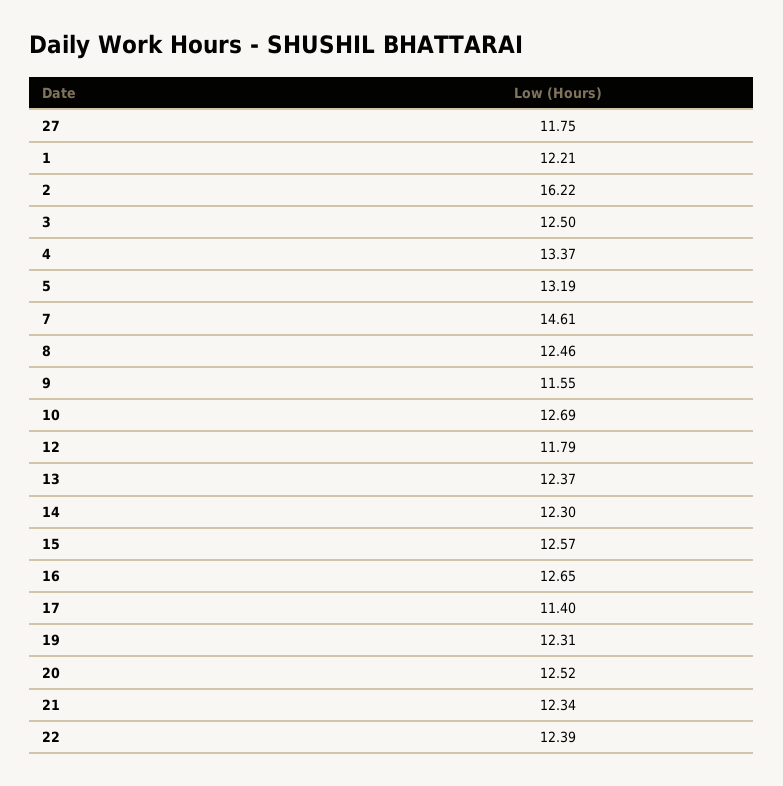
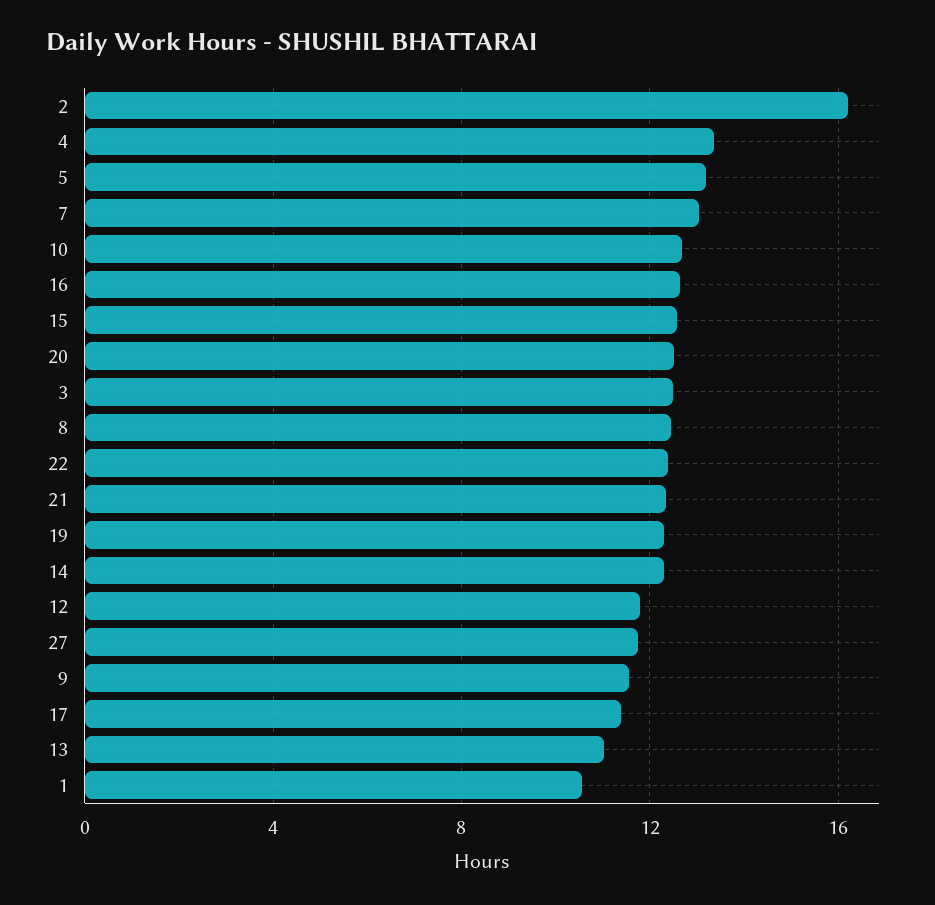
  {
    "27": 11.75,
-   "1": 12.21,
+   "1": 10.5,
    "2": 16.22,
    "3": 12.5,
    "4": 13.37,
    "5": 13.19,
-   "7": 14.61,
+   "7": 13,
    "8": 12.46,
    "9": 11.55,
    "10": 12.69,
    "12": 11.79,
-   "13": 12.37,
+   "13": 11,
    "14": 12.3,
    "15": 12.57,
    "16": 12.65,
    "17": 11.4,
    "19": 12.31,
    "20": 12.52,
    "21": 12.34,
    "22": 12.39
  }

